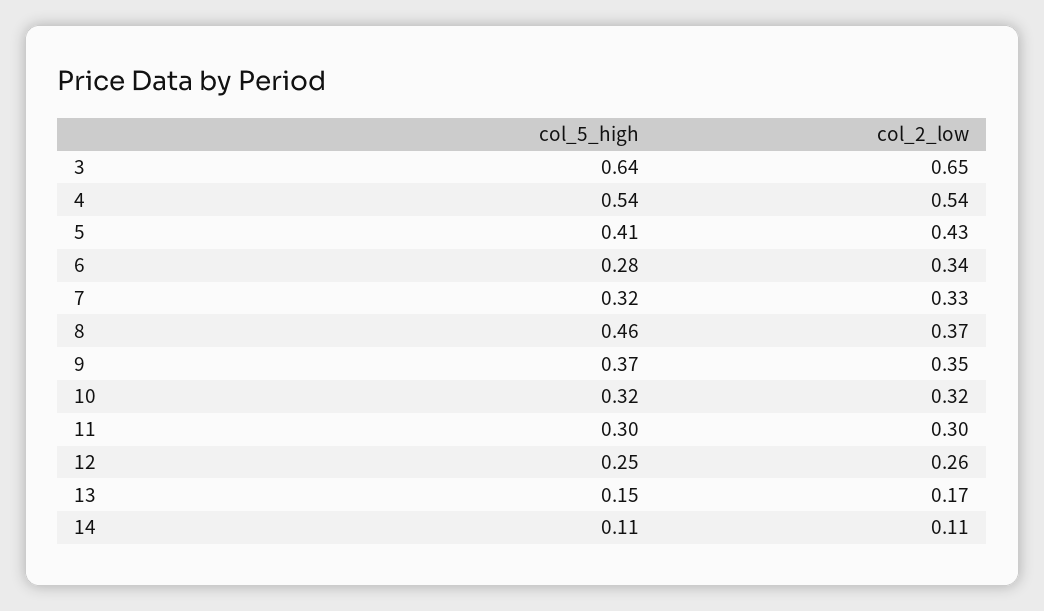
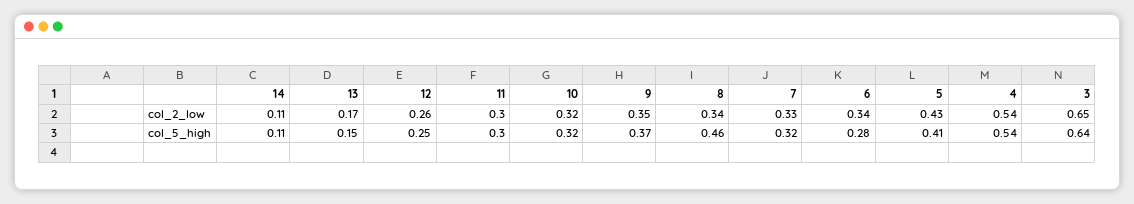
  {
    "col_5_high": {
      "3": 0.64,
      "4": 0.54,
      "5": 0.41,
      "6": 0.28,
      "7": 0.32,
      "8": 0.46,
      "9": 0.37,
      "10": 0.32,
      "11": 0.3,
      "12": 0.25,
      "13": 0.15,
      "14": 0.11
    },
    "col_2_low": {
      "3": 0.65,
      "4": 0.54,
      "5": 0.43,
      "6": 0.34,
      "7": 0.33,
-     "8": 0.37,
+     "8": 0.34,
      "9": 0.35,
      "10": 0.32,
      "11": 0.3,
      "12": 0.26,
      "13": 0.17,
      "14": 0.11
    }
  }

